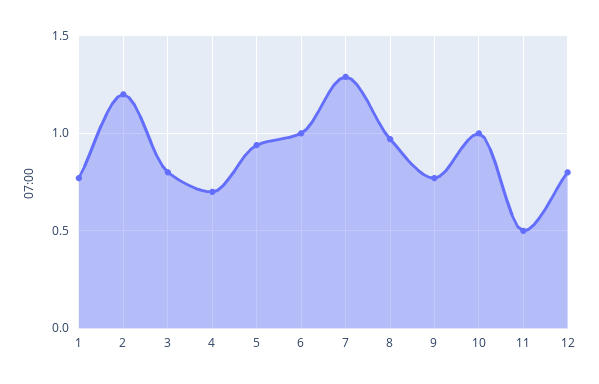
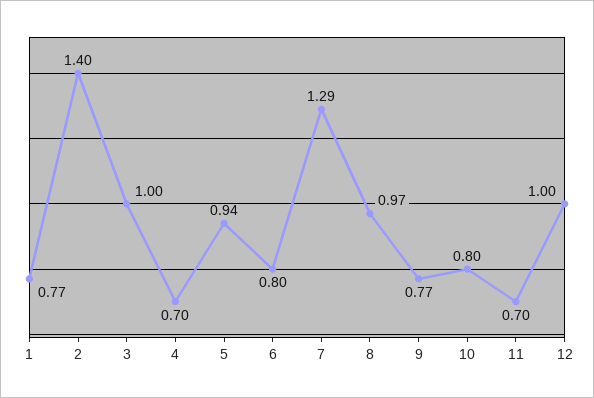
  {
    "1": 0.77,
-   "2": 1.2,
+   "2": 1.4,
-   "3": 0.8,
+   "3": 1,
    "4": 0.7,
    "5": 0.94,
-   "6": 1,
+   "6": 0.8,
    "7": 1.29,
    "8": 0.97,
    "9": 0.77,
-   "10": 1,
+   "10": 0.8,
-   "11": 0.5,
+   "11": 0.7,
-   "12": 0.8
+   "12": 1
  }

